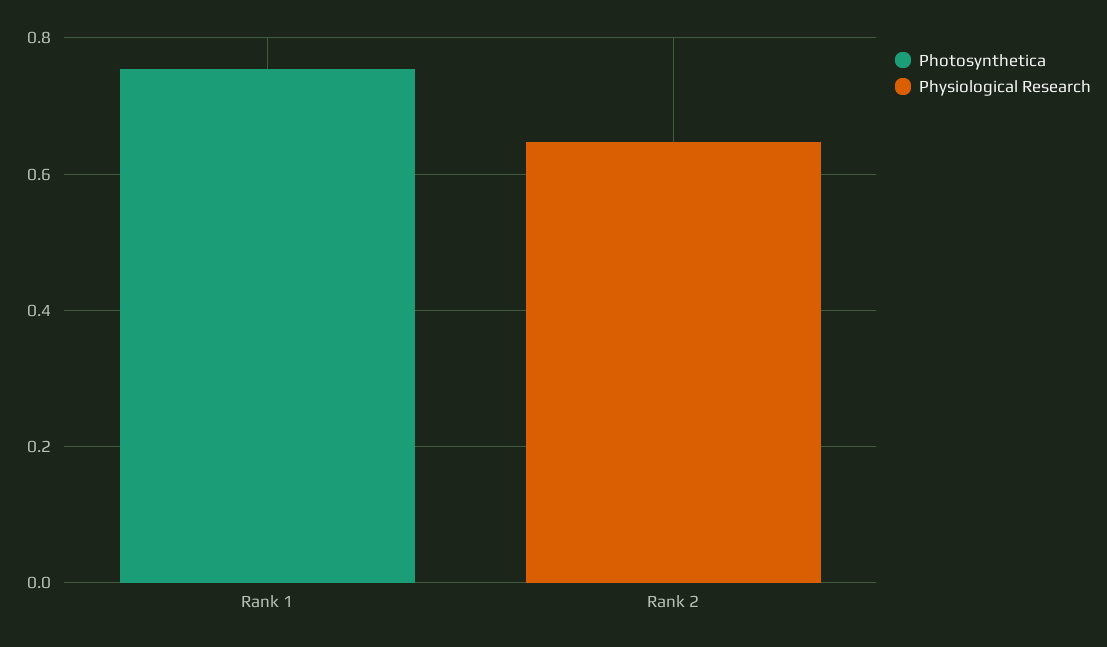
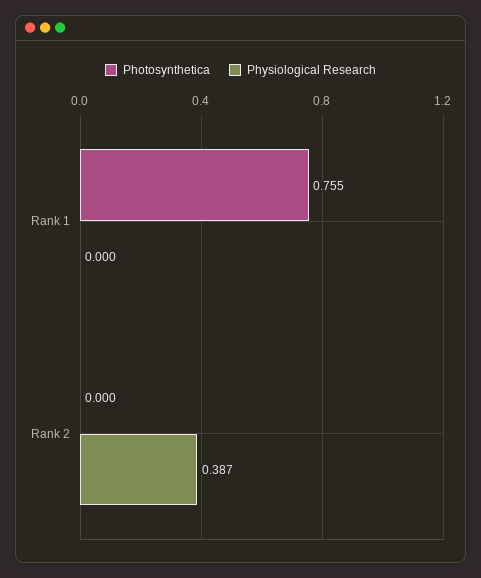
  {
    "Photosynthetica": {
      "Rank 1": 0.755,
      "Rank 2": 0
    },
    "Physiological Research": {
      "Rank 1": 0,
-     "Rank 2": 0.65
+     "Rank 2": 0.387
    }
  }

